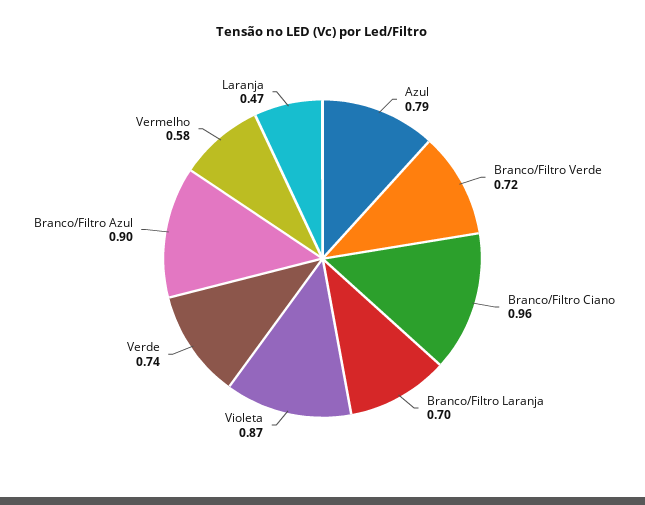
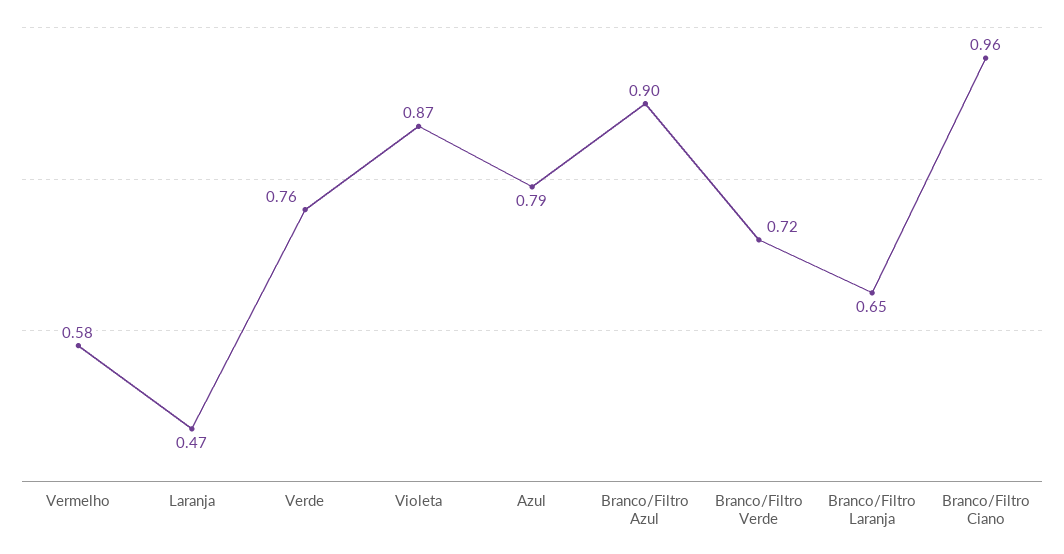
  {
    "Azul": 0.79,
    "Branco/Filtro Verde": 0.72,
    "Branco/Filtro Ciano": 0.96,
-   "Branco/Filtro Laranja": 0.7,
+   "Branco/Filtro Laranja": 0.65,
    "Violeta": 0.87,
-   "Verde": 0.74,
+   "Verde": 0.76,
    "Branco/Filtro Azul": 0.9,
    "Vermelho": 0.58,
    "Laranja": 0.47
  }

